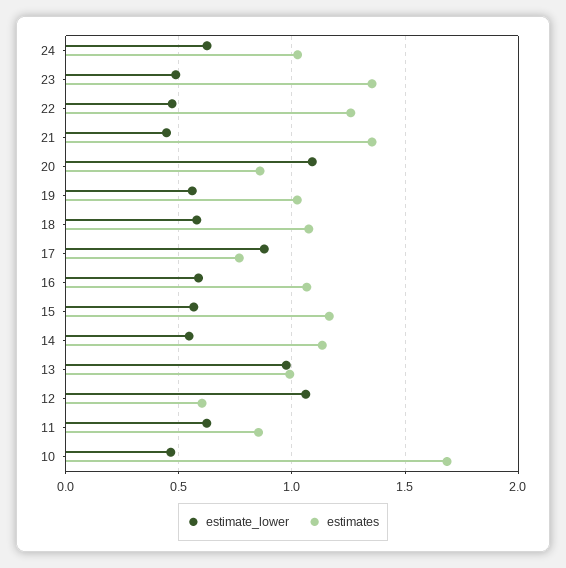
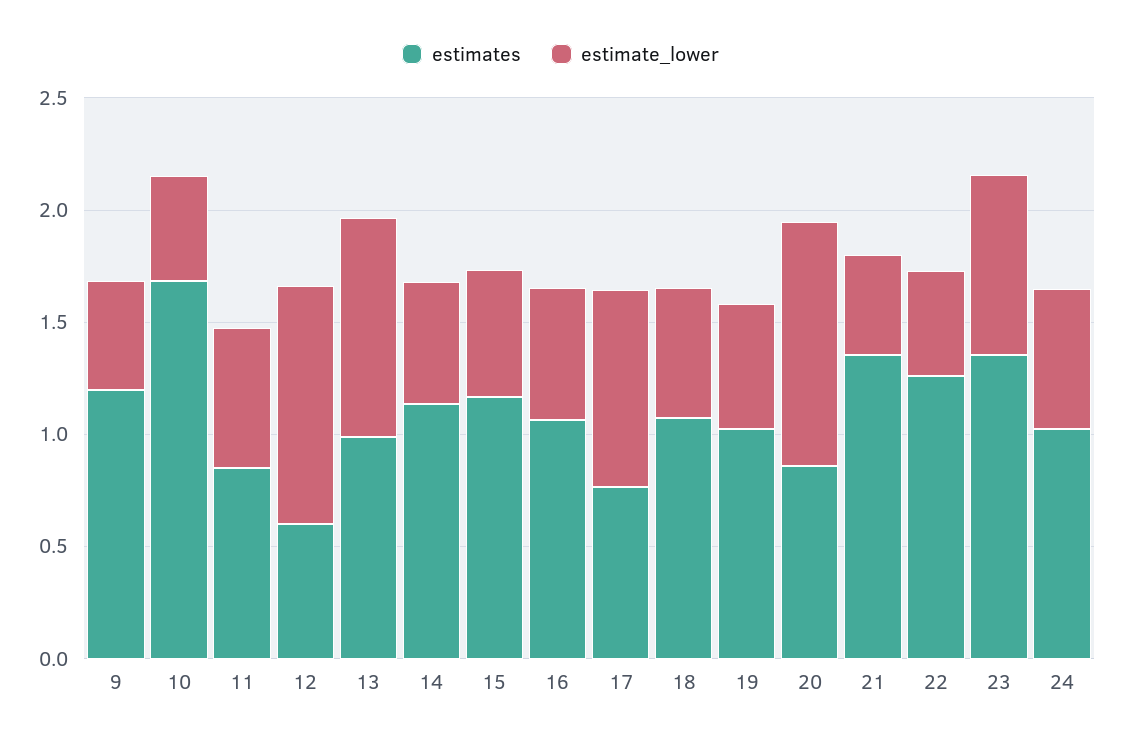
  {
    "estimate_lower": {
      "24": 0.6,
-     "23": 0.5,
+     "23": 0.8,
      "22": 0.45,
      "21": 0.45,
      "20": 1.1,
      "19": 0.55,
      "18": 0.6,
      "17": 0.9,
      "16": 0.6,
      "15": 0.55,
      "14": 0.55,
      "13": 1,
      "12": 1.05,
      "11": 0.6,
-     "10": 0.45
+     "10": 0.45,
+     "9": 0.5
    },
    "estimates": {
      "24": 1.05,
      "23": 1.35,
      "22": 1.25,
      "21": 1.35,
      "20": 0.85,
      "19": 1,
      "18": 1.05,
      "17": 0.75,
      "16": 1.05,
      "15": 1.15,
      "14": 1.15,
      "13": 1,
      "12": 0.6,
      "11": 0.85,
-     "10": 1.7
+     "10": 1.7,
+     "9": 1.2
    }
  }

